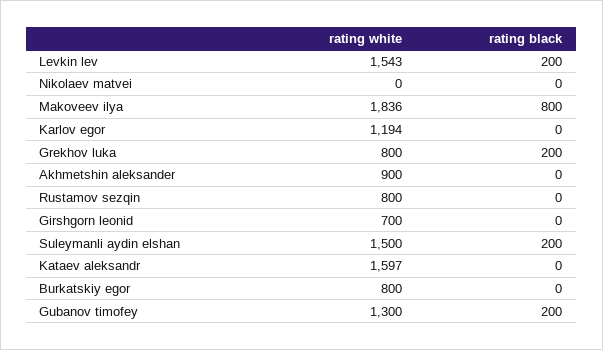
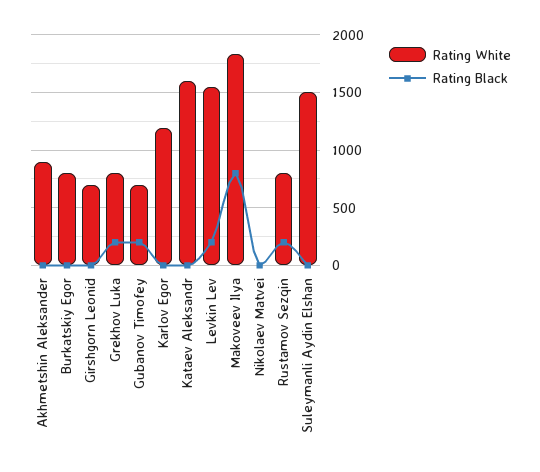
  {
    "rating white": {
      "Levkin lev": 1543,
      "Nikolaev matvei": 0,
      "Makoveev ilya": 1836,
      "Karlov egor": 1194,
      "Grekhov luka": 800,
      "Akhmetshin aleksander": 900,
      "Rustamov sezqin": 800,
      "Girshgorn leonid": 700,
      "Suleymanli aydin elshan": 1500,
      "Kataev aleksandr": 1597,
      "Burkatskiy egor": 800,
-     "Gubanov timofey": 1300
+     "Gubanov timofey": 700
    },
    "rating black": {
      "Levkin lev": 200,
      "Nikolaev matvei": 0,
      "Makoveev ilya": 800,
      "Karlov egor": 0,
      "Grekhov luka": 200,
      "Akhmetshin aleksander": 0,
-     "Rustamov sezqin": 0,
+     "Rustamov sezqin": 200,
      "Girshgorn leonid": 0,
-     "Suleymanli aydin elshan": 200,
+     "Suleymanli aydin elshan": 0,
      "Kataev aleksandr": 0,
      "Burkatskiy egor": 0,
      "Gubanov timofey": 200
    }
  }

